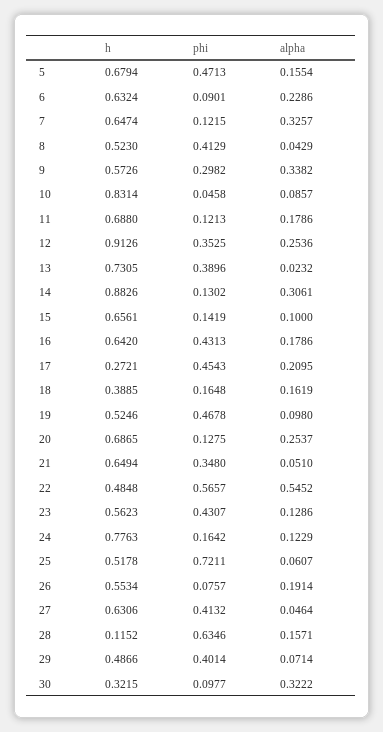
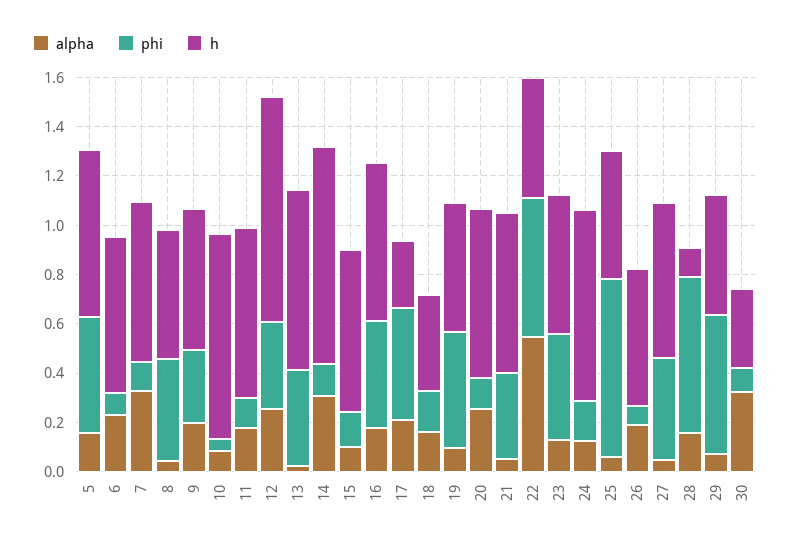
  {
    "h": {
      "5": 0.6794,
      "6": 0.6324,
      "7": 0.6474,
      "8": 0.523,
      "9": 0.5726,
      "10": 0.8314,
      "11": 0.688,
      "12": 0.9126,
      "13": 0.7305,
      "14": 0.8826,
      "15": 0.6561,
      "16": 0.642,
      "17": 0.2721,
      "18": 0.3885,
      "19": 0.5246,
      "20": 0.6865,
      "21": 0.6494,
      "22": 0.4848,
      "23": 0.5623,
      "24": 0.7763,
      "25": 0.5178,
      "26": 0.5534,
      "27": 0.6306,
      "28": 0.1152,
      "29": 0.4866,
      "30": 0.3215
    },
    "phi": {
      "5": 0.4713,
      "6": 0.0901,
      "7": 0.1215,
      "8": 0.4129,
      "9": 0.2982,
      "10": 0.0458,
      "11": 0.1213,
      "12": 0.3525,
      "13": 0.3896,
      "14": 0.1302,
      "15": 0.1419,
      "16": 0.4313,
      "17": 0.4543,
      "18": 0.1648,
      "19": 0.4678,
      "20": 0.1275,
      "21": 0.348,
      "22": 0.5657,
      "23": 0.4307,
      "24": 0.1642,
      "25": 0.7211,
      "26": 0.0757,
      "27": 0.4132,
      "28": 0.6346,
-     "29": 0.4014,
+     "29": 0.55,
      "30": 0.0977
    },
    "alpha": {
      "5": 0.1554,
      "6": 0.2286,
      "7": 0.3257,
      "8": 0.0429,
-     "9": 0.3382,
+     "9": 0.2,
      "10": 0.0857,
      "11": 0.1786,
      "12": 0.2536,
      "13": 0.0232,
      "14": 0.3061,
      "15": 0.1,
      "16": 0.1786,
      "17": 0.2095,
      "18": 0.1619,
      "19": 0.098,
      "20": 0.2537,
      "21": 0.051,
      "22": 0.5452,
      "23": 0.1286,
      "24": 0.1229,
      "25": 0.0607,
      "26": 0.1914,
      "27": 0.0464,
      "28": 0.1571,
      "29": 0.0714,
      "30": 0.3222
    }
  }

